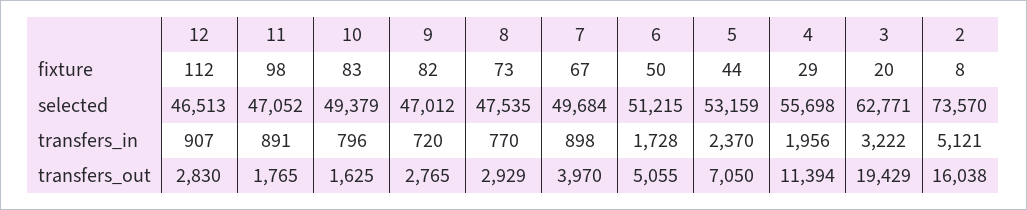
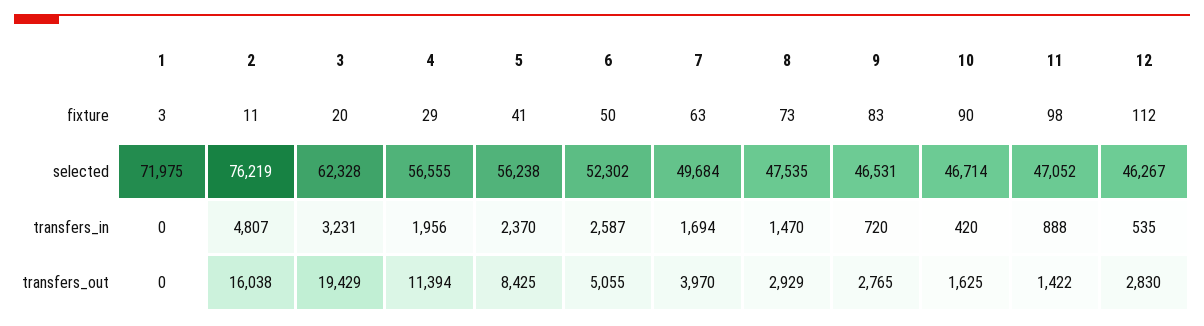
  {
    "12": {
      "fixture": 112,
-     "selected": 46513,
+     "selected": 46267,
-     "transfers_in": 907,
+     "transfers_in": 535,
      "transfers_out": 2830
    },
    "11": {
      "fixture": 98,
      "selected": 47052,
-     "transfers_in": 891,
+     "transfers_in": 888,
-     "transfers_out": 1765
+     "transfers_out": 1422
    },
    "10": {
-     "fixture": 83,
+     "fixture": 90,
-     "selected": 49379,
+     "selected": 46714,
-     "transfers_in": 796,
+     "transfers_in": 420,
      "transfers_out": 1625
    },
    "9": {
-     "fixture": 82,
+     "fixture": 83,
-     "selected": 47012,
+     "selected": 46531,
      "transfers_in": 720,
      "transfers_out": 2765
    },
    "8": {
      "fixture": 73,
      "selected": 47535,
-     "transfers_in": 770,
+     "transfers_in": 1470,
      "transfers_out": 2929
    },
    "7": {
-     "fixture": 67,
+     "fixture": 63,
      "selected": 49684,
-     "transfers_in": 898,
+     "transfers_in": 1694,
      "transfers_out": 3970
    },
    "6": {
      "fixture": 50,
-     "selected": 51215,
+     "selected": 52302,
-     "transfers_in": 1728,
+     "transfers_in": 2587,
      "transfers_out": 5055
    },
    "5": {
-     "fixture": 44,
+     "fixture": 41,
-     "selected": 53159,
+     "selected": 56238,
      "transfers_in": 2370,
-     "transfers_out": 7050
+     "transfers_out": 8425
    },
    "4": {
      "fixture": 29,
-     "selected": 55698,
+     "selected": 56555,
      "transfers_in": 1956,
      "transfers_out": 11394
    },
    "3": {
      "fixture": 20,
-     "selected": 62771,
+     "selected": 62328,
-     "transfers_in": 3222,
+     "transfers_in": 3231,
      "transfers_out": 19429
    },
    "2": {
-     "fixture": 8,
+     "fixture": 11,
-     "selected": 73570,
+     "selected": 76219,
-     "transfers_in": 5121,
+     "transfers_in": 4807,
      "transfers_out": 16038
-   }
+   },
+   "1": {
+     "fixture": 3,
+     "selected": 71975,
+     "transfers_in": 0,
+     "transfers_out": 0
+   }
  }

